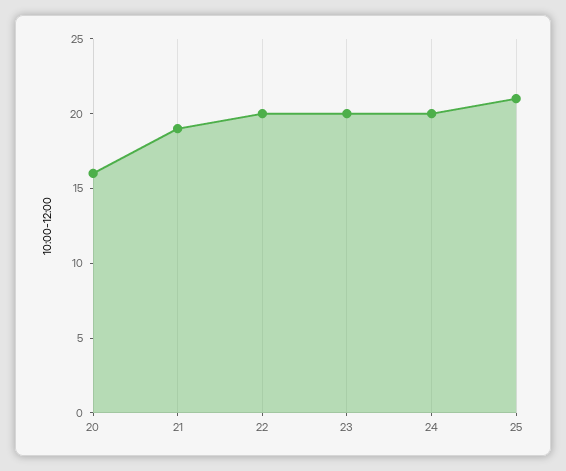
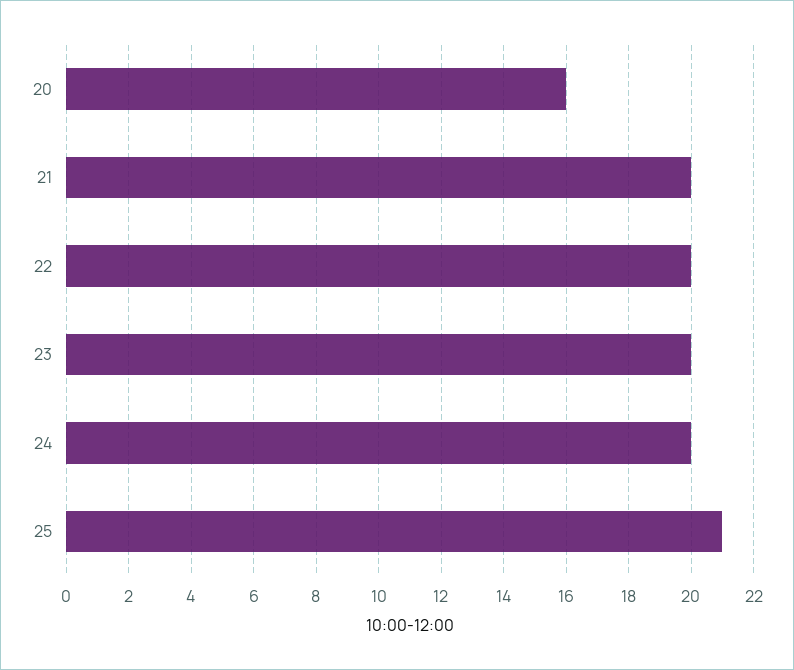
  {
    "20": 16,
-   "21": 19,
+   "21": 20,
    "22": 20,
    "23": 20,
    "24": 20,
    "25": 21
  }

